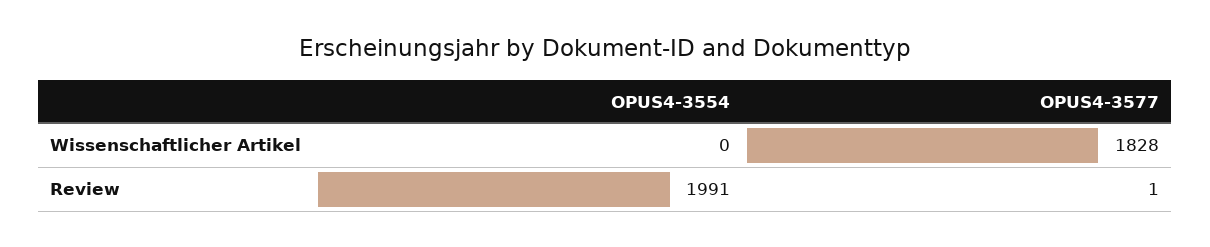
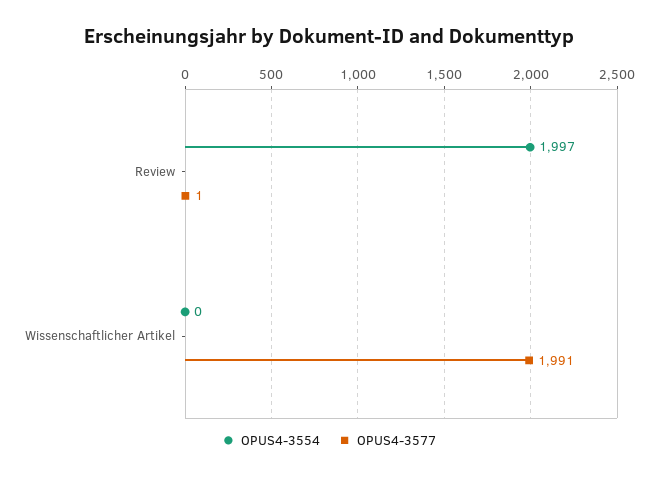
  {
    "OPUS4-3554": {
      "Wissenschaftlicher Artikel": 0,
-     "Review": 1991
+     "Review": 1997
    },
    "OPUS4-3577": {
-     "Wissenschaftlicher Artikel": 1828,
+     "Wissenschaftlicher Artikel": 1991,
      "Review": 1
    }
  }

